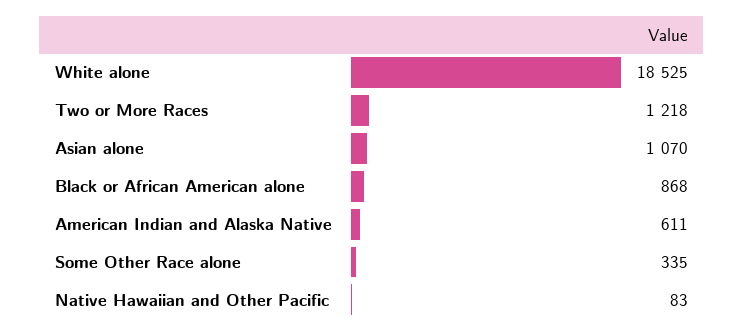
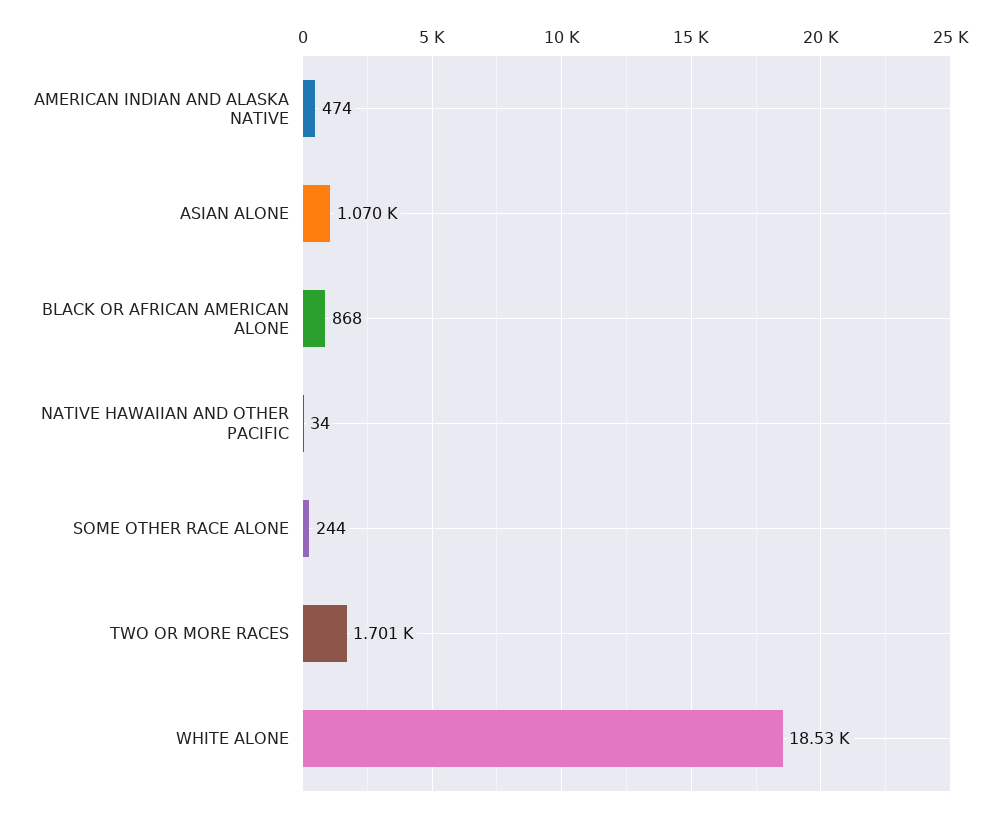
  {
    "White alone": 18525,
-   "Two or More Races": 1218,
+   "Two or More Races": 1701,
    "Asian alone": 1070,
    "Black or African American alone": 868,
-   "American Indian and Alaska Native": 611,
+   "American Indian and Alaska Native": 474,
-   "Some Other Race alone": 335,
+   "Some Other Race alone": 244,
-   "Native Hawaiian and Other Pacific": 83
+   "Native Hawaiian and Other Pacific": 34
  }

